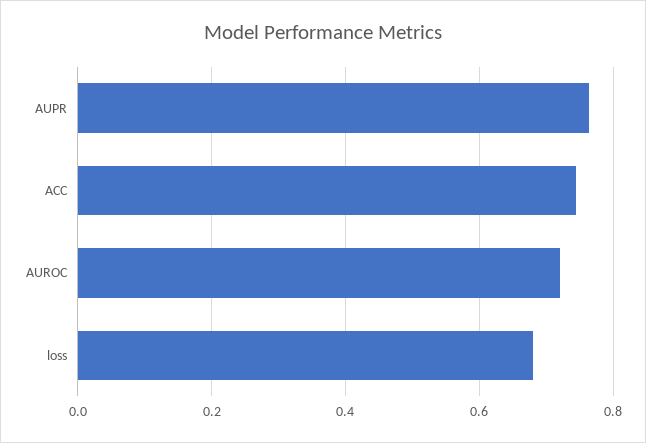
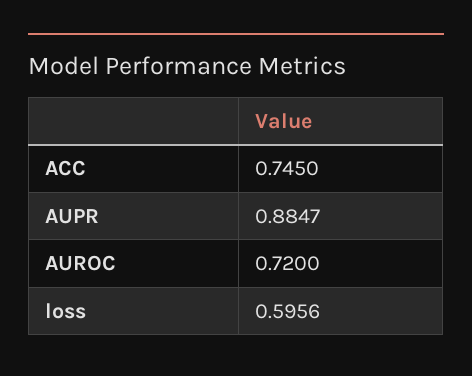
  {
-   "AUPR": 0.76,
+   "AUPR": 0.8847,
    "ACC": 0.745,
    "AUROC": 0.72,
-   "loss": 0.68
+   "loss": 0.5956
  }

